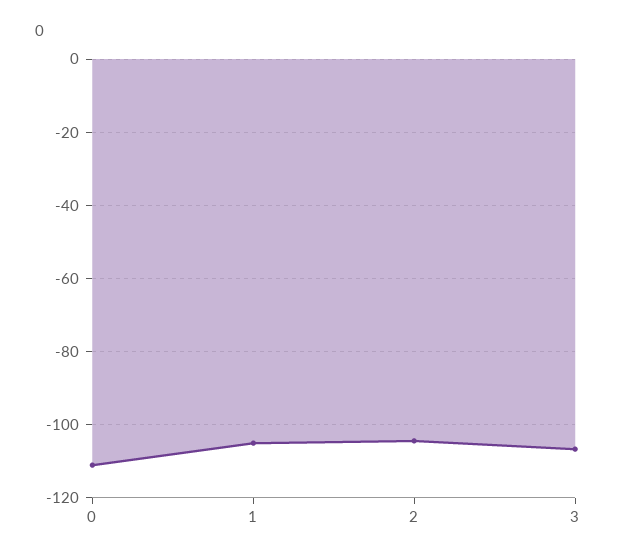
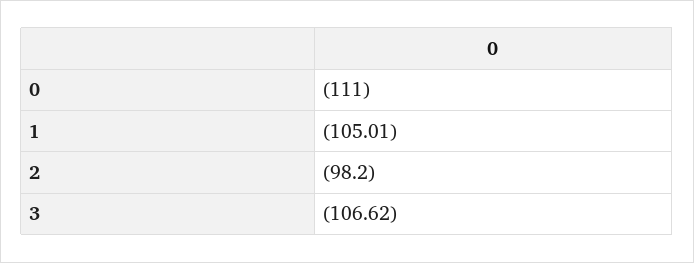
  {
    "0": -111,
    "1": -105.01,
-   "2": -104,
+   "2": -98.2,
    "3": -106.62
  }

